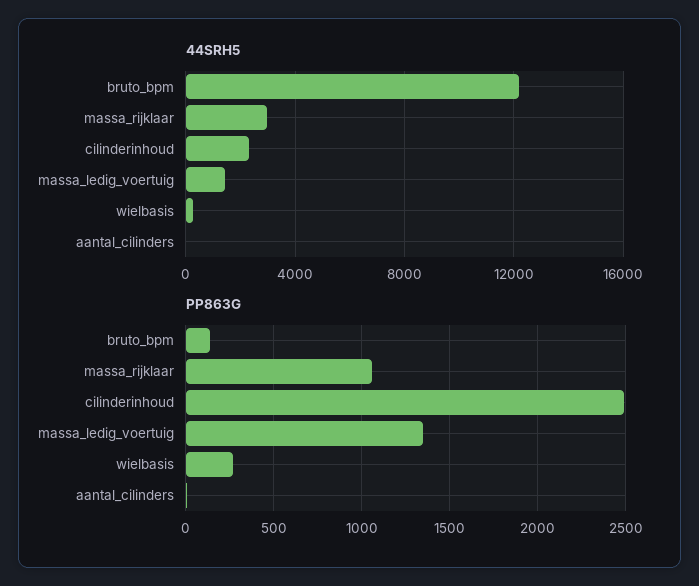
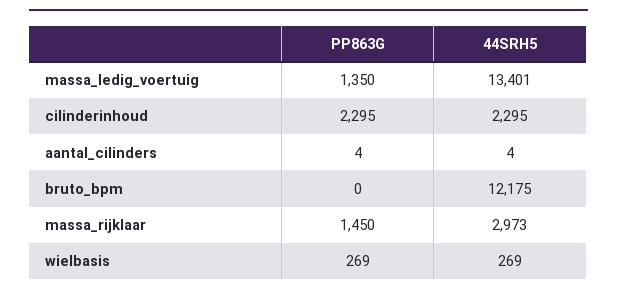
  {
    "44SRH5": {
      "bruto_bpm": 12175,
      "massa_rijklaar": 2973,
      "cilinderinhoud": 2295,
-     "massa_ledig_voertuig": 1500,
+     "massa_ledig_voertuig": 13401,
      "wielbasis": 269,
      "aantal_cilinders": 4
    },
    "PP863G": {
-     "bruto_bpm": 150,
+     "bruto_bpm": 0,
-     "massa_rijklaar": 1050,
+     "massa_rijklaar": 1450,
-     "cilinderinhoud": 2500,
+     "cilinderinhoud": 2295,
      "massa_ledig_voertuig": 1350,
      "wielbasis": 269,
      "aantal_cilinders": 4
    }
  }

